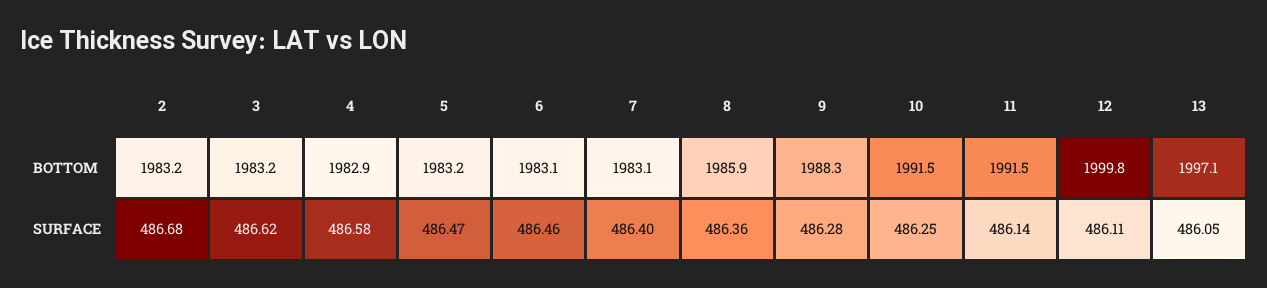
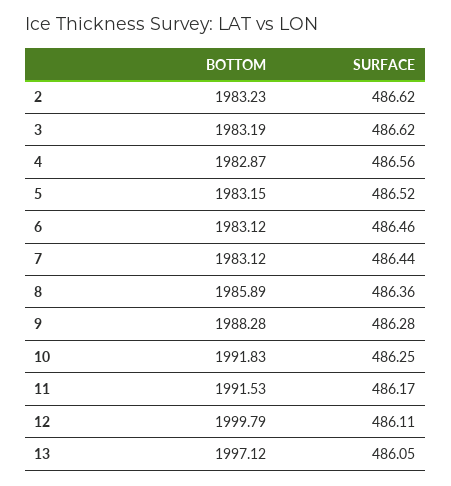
  {
    "2": {
      "BOTTOM": 1983.23,
-     "SURFACE": 486.68
+     "SURFACE": 486.62
    },
    "3": {
      "BOTTOM": 1983.19,
      "SURFACE": 486.62
    },
    "4": {
      "BOTTOM": 1982.87,
-     "SURFACE": 486.58
+     "SURFACE": 486.56
    },
    "5": {
      "BOTTOM": 1983.15,
-     "SURFACE": 486.47
+     "SURFACE": 486.52
    },
    "6": {
      "BOTTOM": 1983.12,
      "SURFACE": 486.46
    },
    "7": {
      "BOTTOM": 1983.12,
-     "SURFACE": 486.4
+     "SURFACE": 486.44
    },
    "8": {
      "BOTTOM": 1985.89,
      "SURFACE": 486.36
    },
    "9": {
      "BOTTOM": 1988.28,
      "SURFACE": 486.28
    },
    "10": {
-     "BOTTOM": 1991.5,
+     "BOTTOM": 1991.83,
      "SURFACE": 486.25
    },
    "11": {
      "BOTTOM": 1991.53,
-     "SURFACE": 486.14
+     "SURFACE": 486.17
    },
    "12": {
      "BOTTOM": 1999.79,
      "SURFACE": 486.11
    },
    "13": {
      "BOTTOM": 1997.12,
      "SURFACE": 486.05
    }
  }

